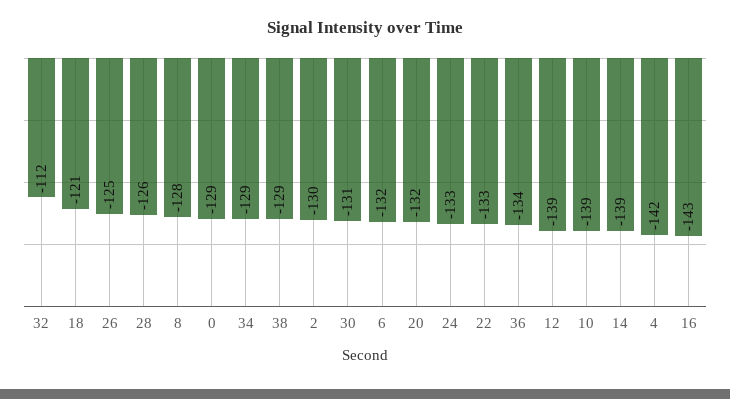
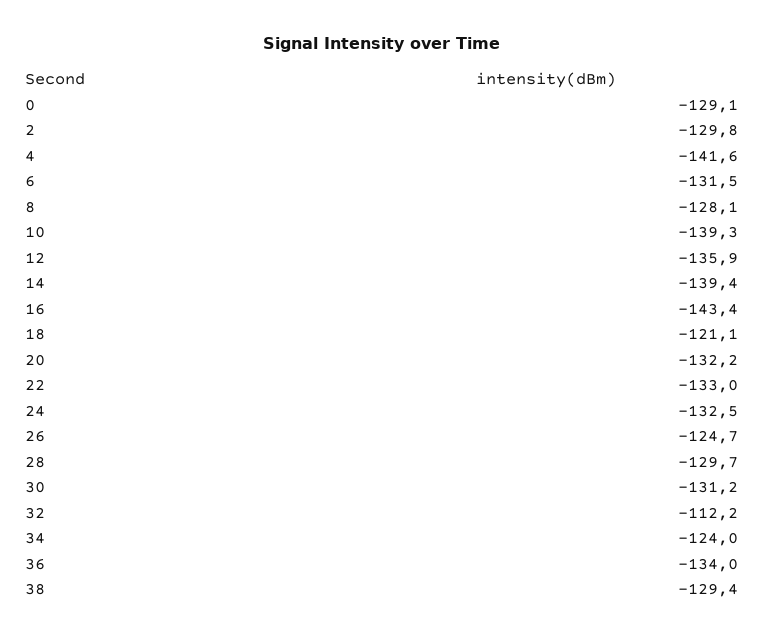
  {
    "32": -112.2,
    "18": -121.1,
    "26": -124.7,
-   "28": -126,
+   "28": -129.7,
    "8": -128.1,
    "0": -129.1,
-   "34": -129,
+   "34": -124,
    "38": -129.4,
    "2": -129.8,
    "30": -131.2,
    "6": -131.5,
    "20": -132.2,
    "24": -132.5,
    "22": -133,
    "36": -134,
-   "12": -139,
+   "12": -135.9,
    "10": -139.3,
    "14": -139.4,
    "4": -141.6,
    "16": -143.4
  }

